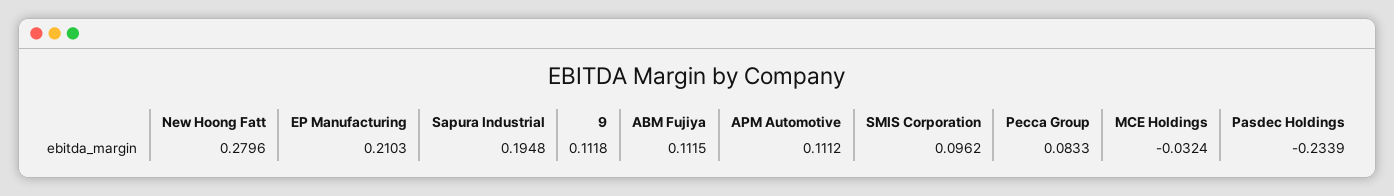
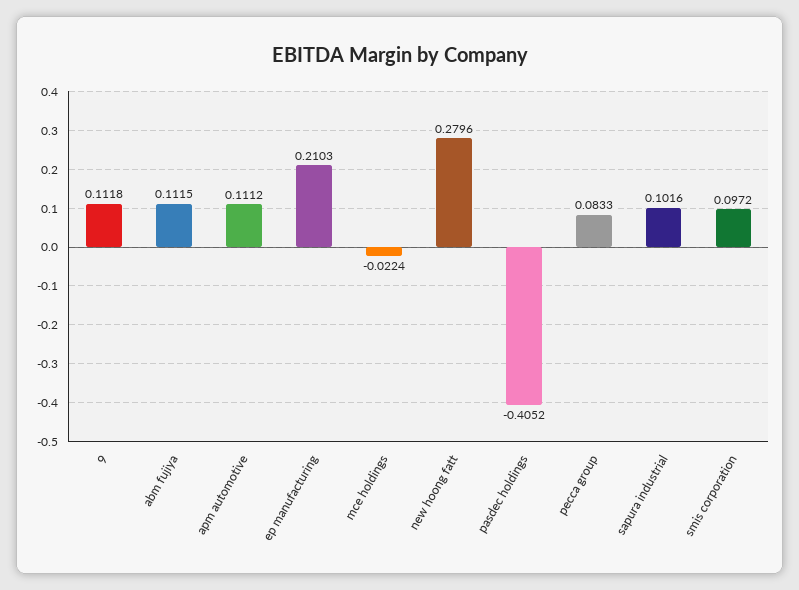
  {
    "New Hoong Fatt": 0.2796,
    "EP Manufacturing": 0.2103,
-   "Sapura Industrial": 0.1948,
+   "Sapura Industrial": 0.1016,
    "9": 0.1118,
    "ABM Fujiya": 0.1115,
    "APM Automotive": 0.1112,
-   "SMIS Corporation": 0.0962,
+   "SMIS Corporation": 0.0972,
    "Pecca Group": 0.0833,
-   "MCE Holdings": -0.0324,
+   "MCE Holdings": -0.0224,
-   "Pasdec Holdings": -0.2339
+   "Pasdec Holdings": -0.4052
  }

